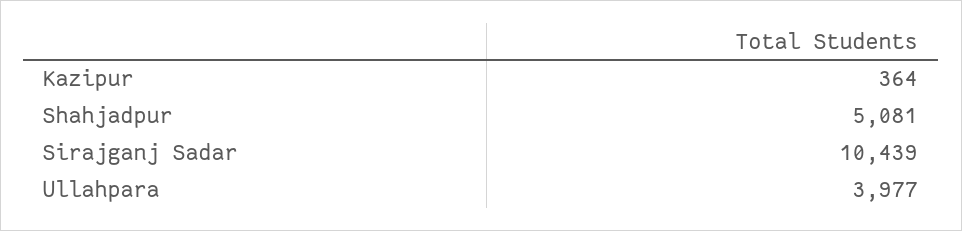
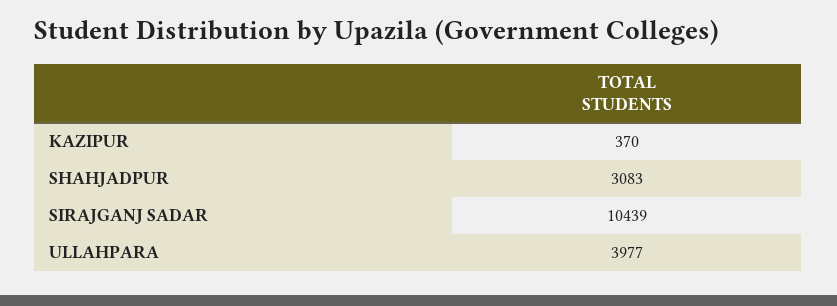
  {
-   "Kazipur": 364,
+   "Kazipur": 370,
-   "Shahjadpur": 5081,
+   "Shahjadpur": 3083,
    "Sirajganj Sadar": 10439,
    "Ullahpara": 3977
  }

